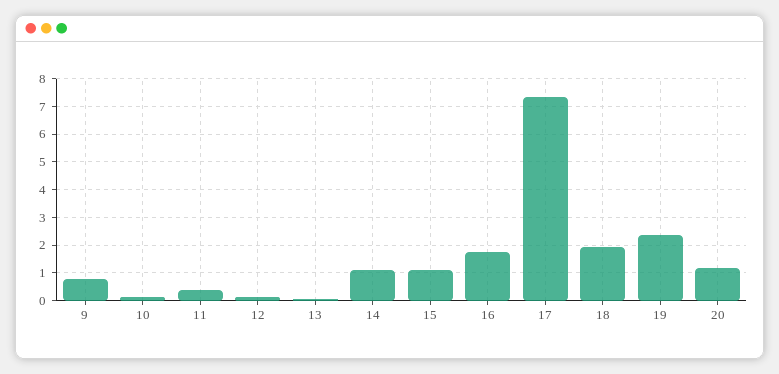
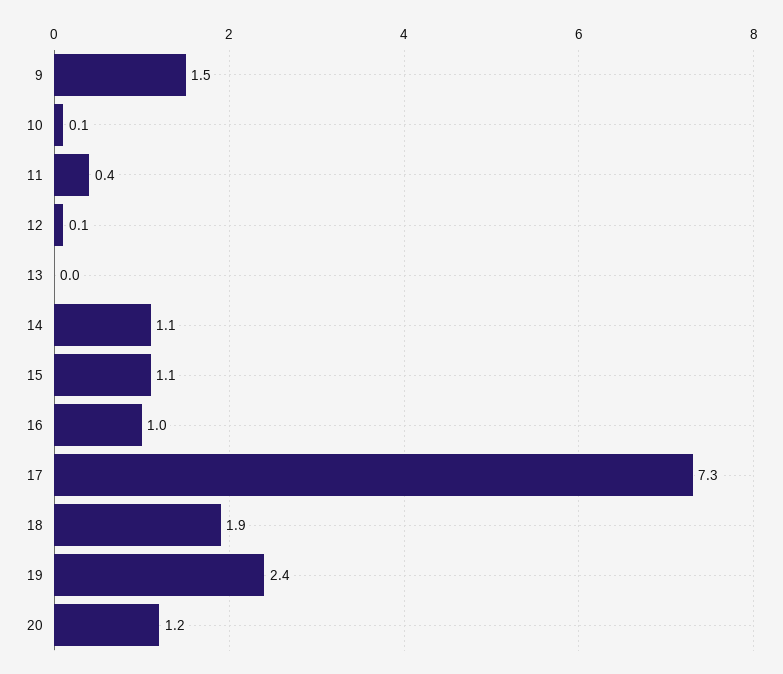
  {
-   "9": 0.75,
+   "9": 1.5,
    "10": 0.1,
    "11": 0.4,
    "12": 0.1,
    "13": 0,
    "14": 1.1,
    "15": 1.1,
-   "16": 1.75,
+   "16": 1,
    "17": 7.3,
    "18": 1.9,
    "19": 2.4,
    "20": 1.2
  }

